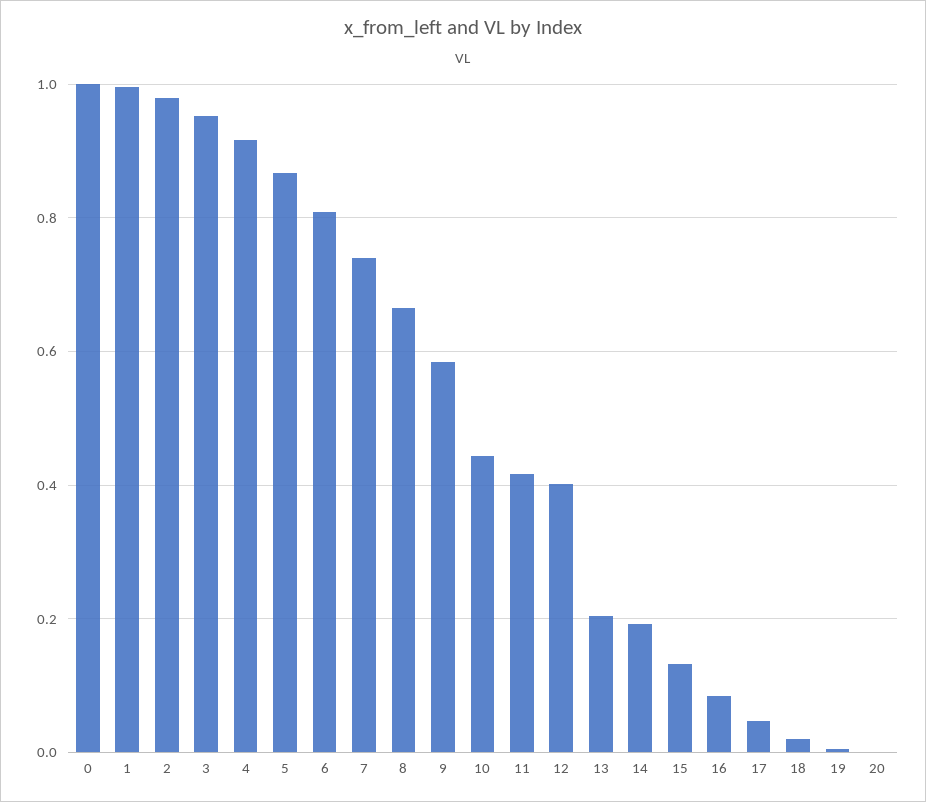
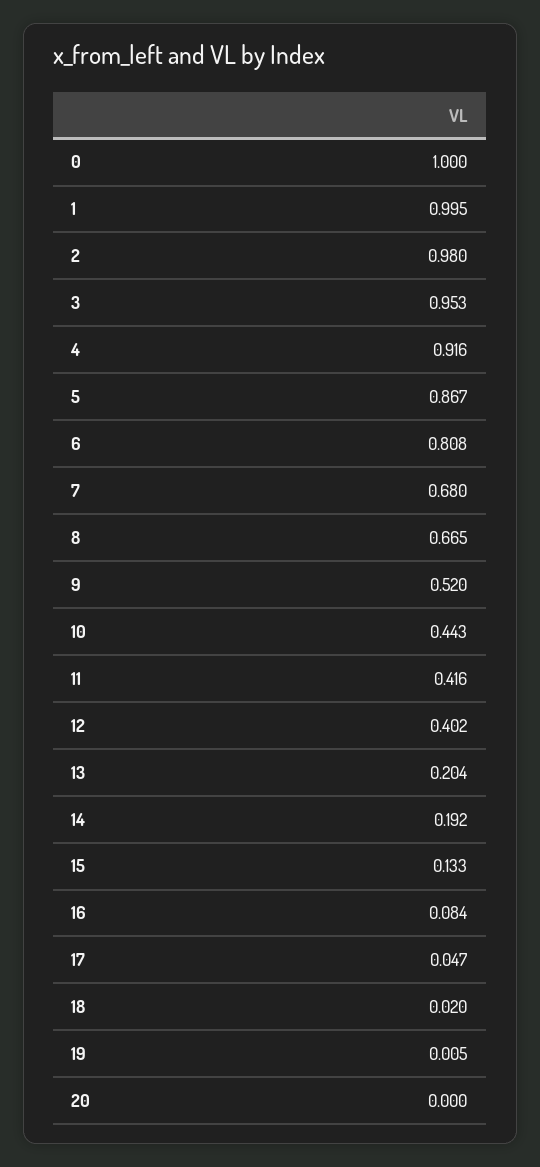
  {
    "0": 1,
    "1": 0.995,
    "2": 0.98,
    "3": 0.953,
    "4": 0.916,
    "5": 0.867,
    "6": 0.808,
-   "7": 0.74,
+   "7": 0.68,
    "8": 0.665,
-   "9": 0.58,
+   "9": 0.52,
    "10": 0.443,
    "11": 0.416,
    "12": 0.402,
    "13": 0.204,
    "14": 0.192,
    "15": 0.133,
    "16": 0.084,
    "17": 0.047,
    "18": 0.02,
    "19": 0.005,
    "20": 0
  }

